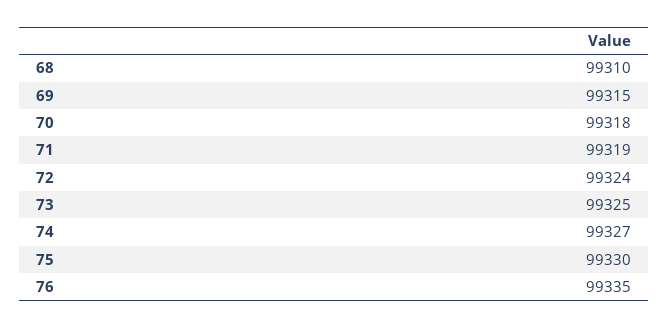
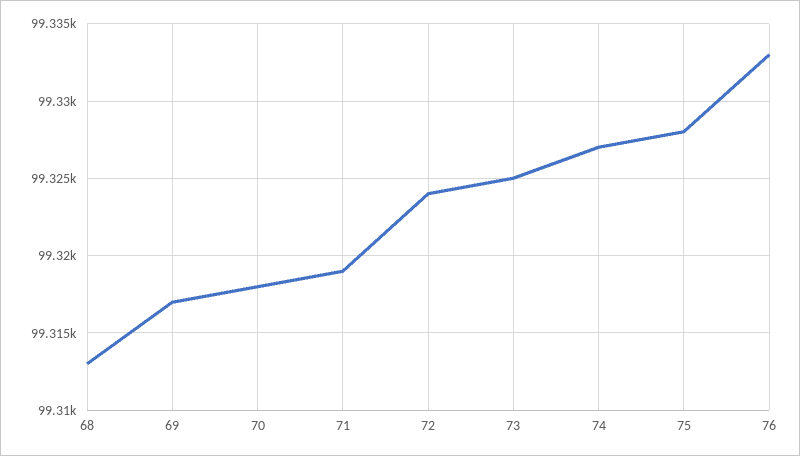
  {
-   "68": 99310,
+   "68": 99313,
-   "69": 99315,
+   "69": 99317,
    "70": 99318,
    "71": 99319,
    "72": 99324,
    "73": 99325,
    "74": 99327,
-   "75": 99330,
+   "75": 99328,
-   "76": 99335
+   "76": 99333
  }

